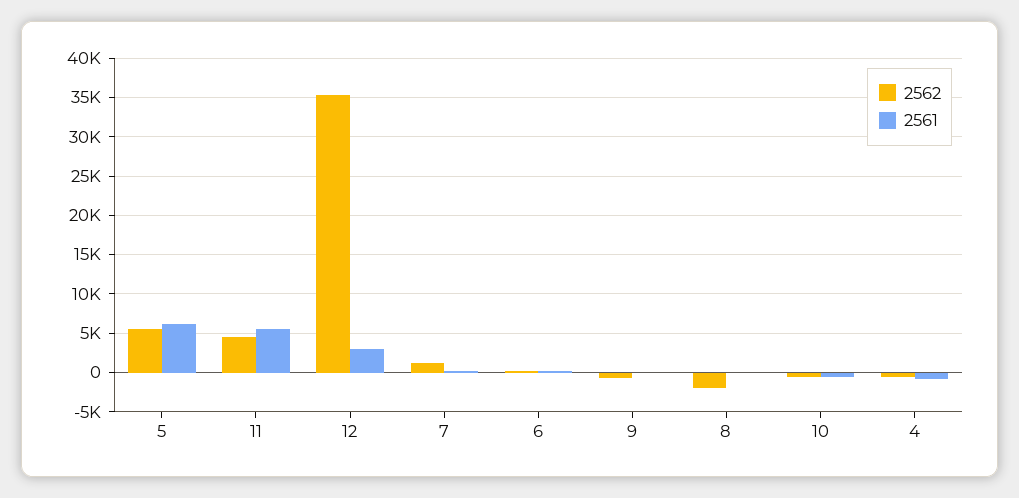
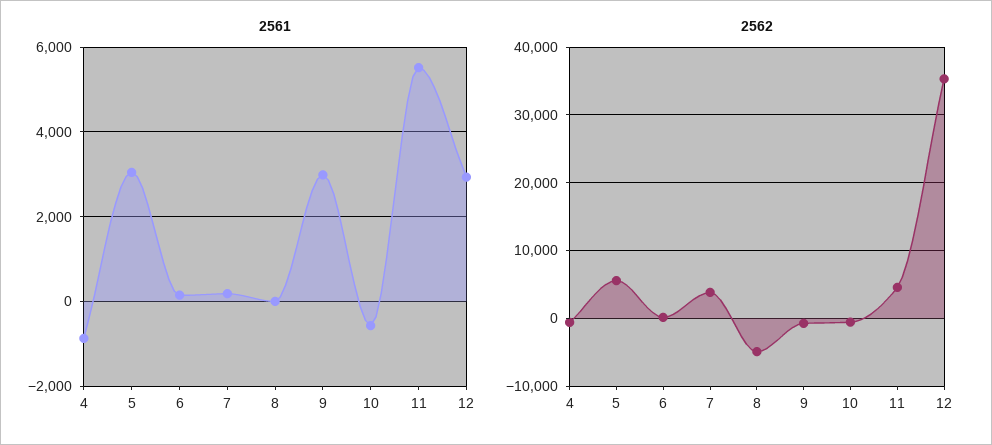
  {
    "2562": {
      "5": 6000,
      "11": 5000,
      "12": 35000,
-     "7": 1000,
+     "7": 4000,
      "6": 0,
      "9": -1000,
-     "8": -2000,
+     "8": -5000,
      "10": -1000,
      "4": -1000
    },
    "2561": {
-     "5": 6000,
+     "5": 3000,
      "11": 5600,
      "12": 3000,
      "7": 200,
      "6": 200,
-     "9": 0,
+     "9": 3000,
      "8": 0,
      "10": -600,
      "4": -800
    }
  }

